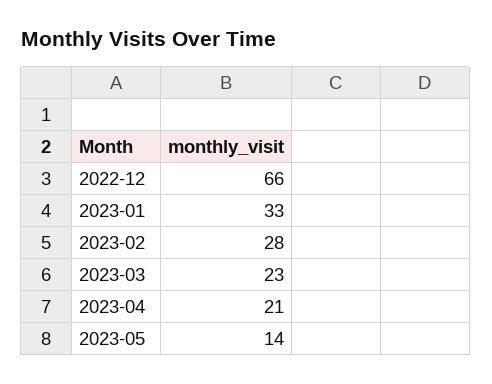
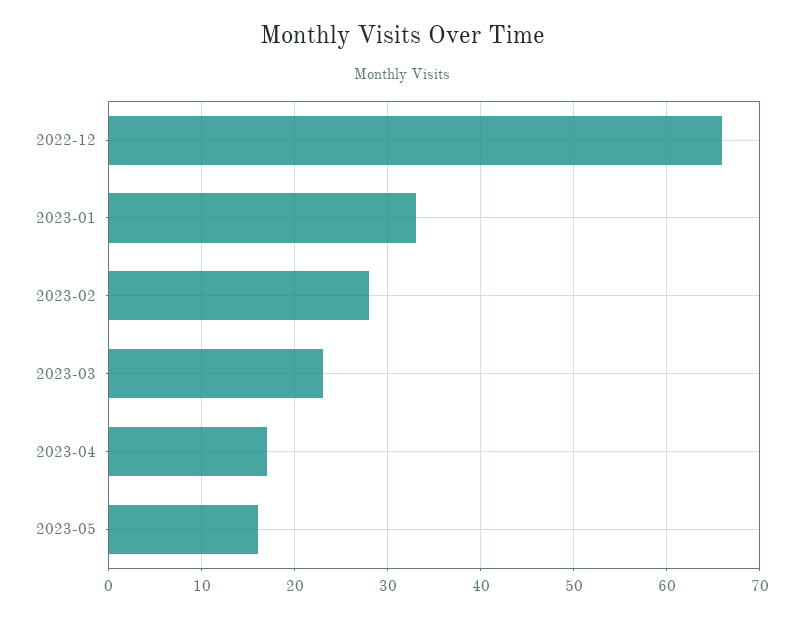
  {
    "2022-12": 66,
    "2023-01": 33,
    "2023-02": 28,
    "2023-03": 23,
-   "2023-04": 21,
+   "2023-04": 17,
-   "2023-05": 14
+   "2023-05": 16
  }

